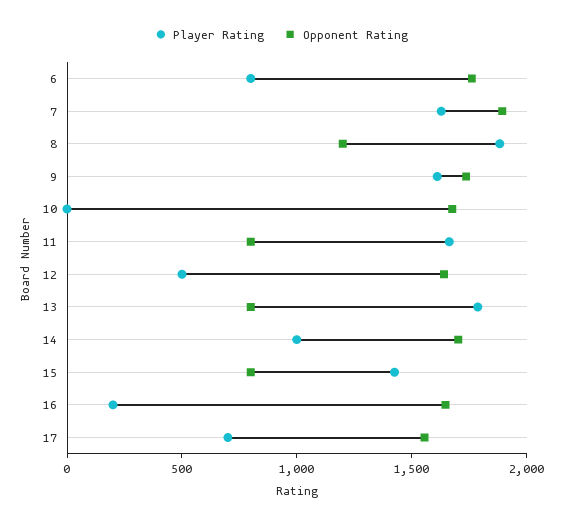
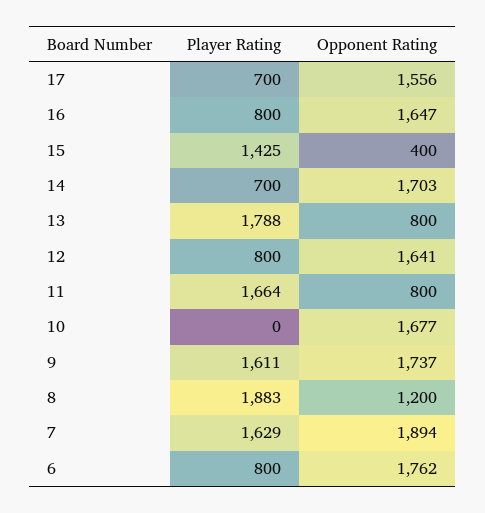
  {
    "Player Rating": {
      "6": 800,
      "7": 1629,
      "8": 1883,
      "9": 1611,
      "10": 0,
      "11": 1664,
-     "12": 500,
+     "12": 800,
      "13": 1788,
-     "14": 1000,
+     "14": 700,
      "15": 1425,
-     "16": 200,
+     "16": 800,
      "17": 700
    },
    "Opponent Rating": {
      "6": 1762,
      "7": 1894,
      "8": 1200,
      "9": 1737,
      "10": 1677,
      "11": 800,
      "12": 1641,
      "13": 800,
      "14": 1703,
-     "15": 800,
+     "15": 400,
      "16": 1647,
      "17": 1556
    }
  }

